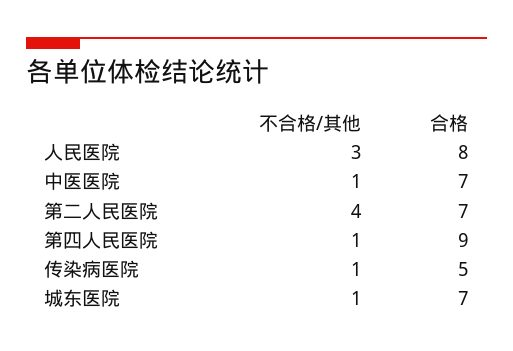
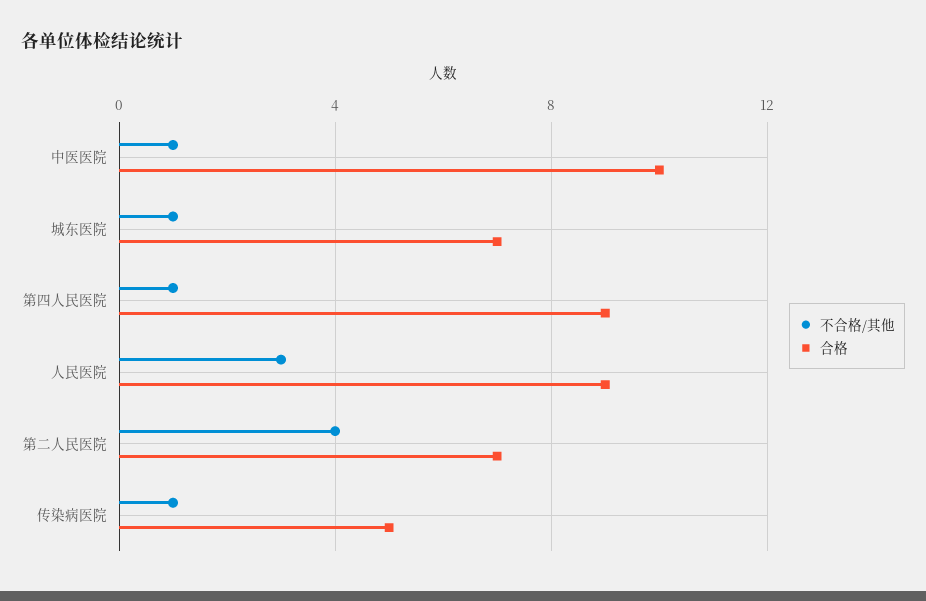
  {
    "不合格/其他": {
      "人民医院": 3,
      "中医医院": 1,
      "第二人民医院": 4,
      "第四人民医院": 1,
      "传染病医院": 1,
      "城东医院": 1
    },
    "合格": {
-     "人民医院": 8,
+     "人民医院": 9,
-     "中医医院": 7,
+     "中医医院": 10,
      "第二人民医院": 7,
      "第四人民医院": 9,
      "传染病医院": 5,
      "城东医院": 7
    }
  }

